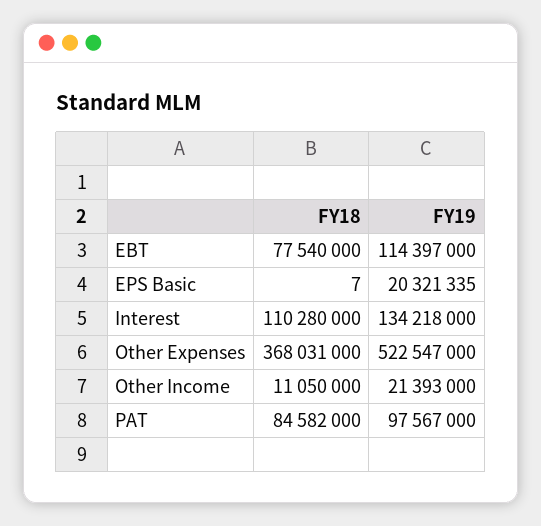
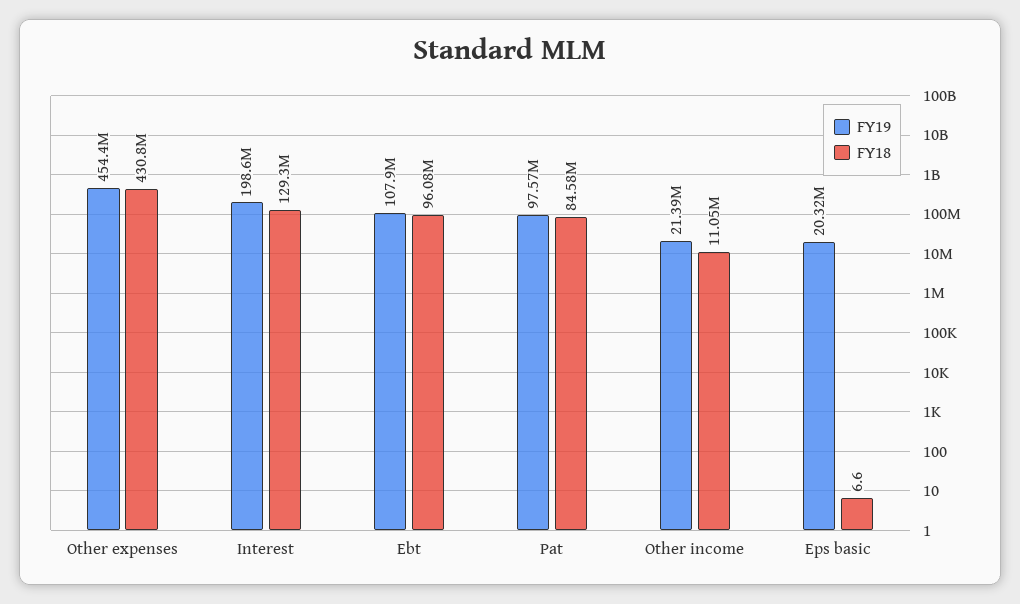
  {
    "FY18": {
-     "EBT": 77540000,
+     "EBT": 96080000,
      "EPS Basic": 6.6,
-     "Interest": 110280000,
+     "Interest": 129300000,
-     "Other Expenses": 368031000,
+     "Other Expenses": 430800000,
      "Other Income": 11050000,
      "PAT": 84582000
    },
    "FY19": {
-     "EBT": 114397000,
+     "EBT": 107900000,
      "EPS Basic": 20321335,
-     "Interest": 134218000,
+     "Interest": 198600000,
-     "Other Expenses": 522547000,
+     "Other Expenses": 454400000,
      "Other Income": 21393000,
      "PAT": 97567000
    }
  }

